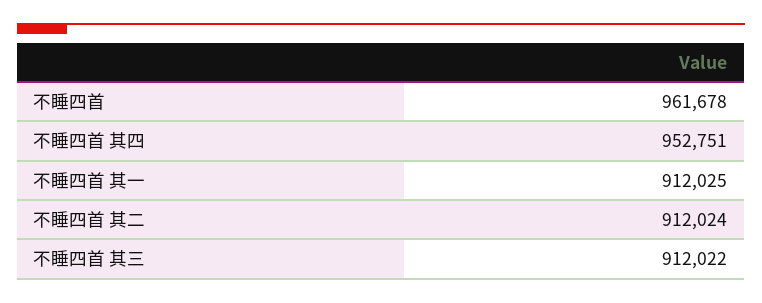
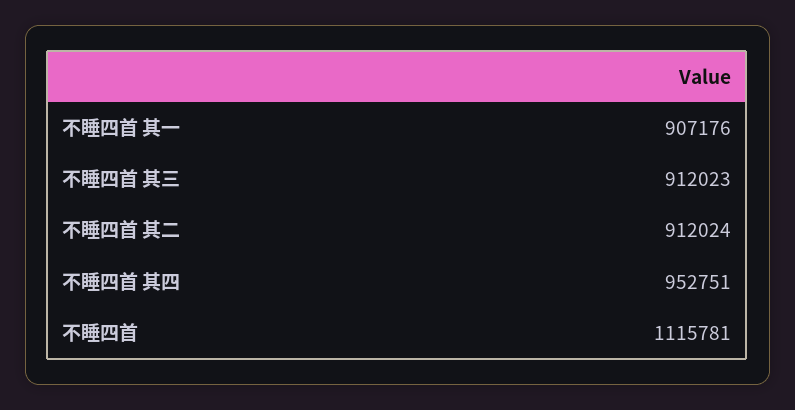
  {
-   "不睡四首": 961678,
+   "不睡四首": 1115781,
    "不睡四首 其四": 952751,
-   "不睡四首 其一": 912025,
+   "不睡四首 其一": 907176,
    "不睡四首 其二": 912024,
-   "不睡四首 其三": 912022
+   "不睡四首 其三": 912023
  }

